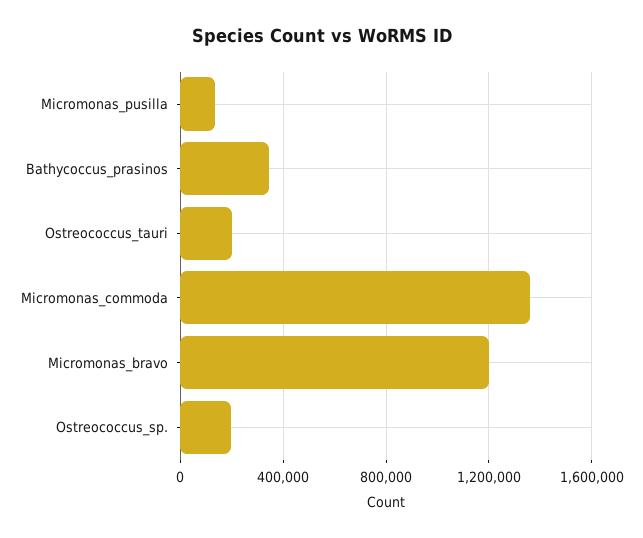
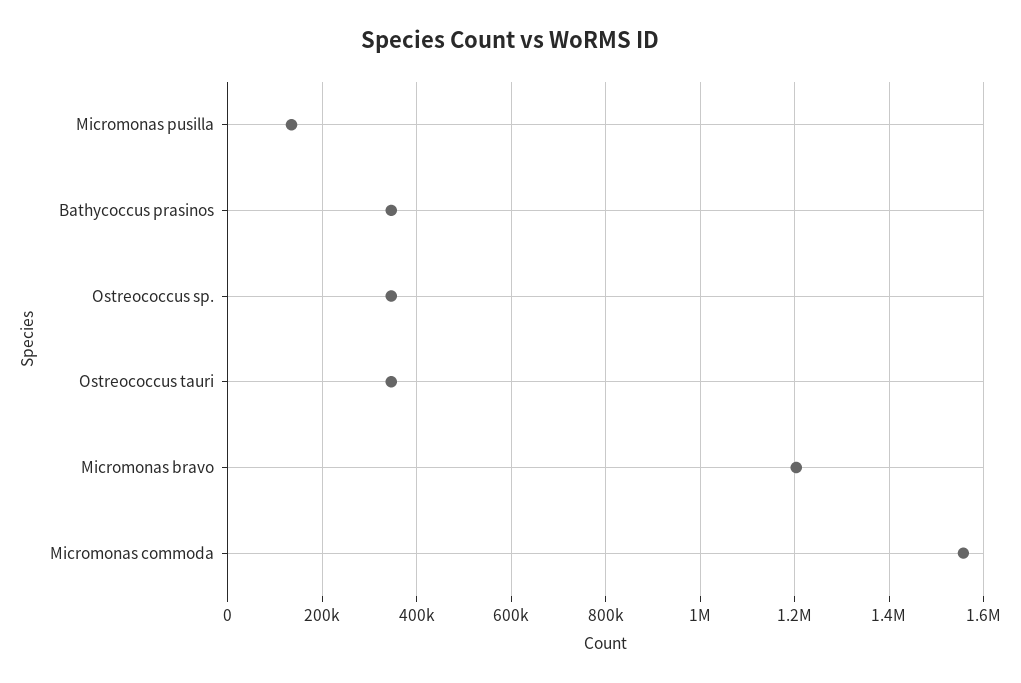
  {
    "Micromonas_pusilla": 140000,
    "Bathycoccus_prasinos": 340000,
-   "Ostreococcus_tauri": 200000,
+   "Ostreococcus_tauri": 340000,
-   "Micromonas_commoda": 1350000,
+   "Micromonas_commoda": 1560000,
    "Micromonas_bravo": 1200000,
-   "Ostreococcus_sp.": 200000
+   "Ostreococcus_sp.": 340000
  }

